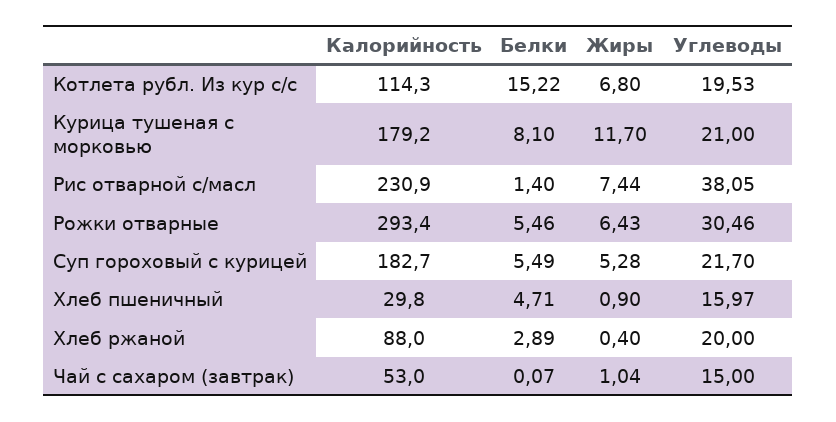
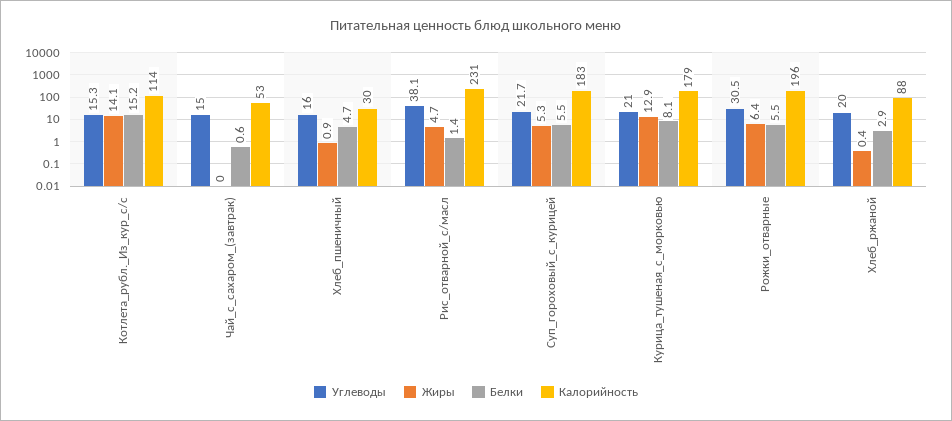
  {
    "Калорийность": {
      "Котлета рубл. Из кур с/с": 114.3,
      "Курица тушеная с морковью": 179.2,
      "Рис отварной с/масл": 230.9,
-     "Рожки отварные": 293.4,
+     "Рожки отварные": 196,
      "Суп гороховый с курицей": 182.7,
      "Хлеб пшеничный": 29.8,
      "Хлеб ржаной": 88,
      "Чай с сахаром (завтрак)": 53
    },
    "Белки": {
      "Котлета рубл. Из кур с/с": 15.22,
      "Курица тушеная с морковью": 8.1,
      "Рис отварной с/масл": 1.4,
      "Рожки отварные": 5.46,
      "Суп гороховый с курицей": 5.49,
      "Хлеб пшеничный": 4.71,
      "Хлеб ржаной": 2.89,
-     "Чай с сахаром (завтрак)": 0.07
+     "Чай с сахаром (завтрак)": 0.6
    },
    "Жиры": {
-     "Котлета рубл. Из кур с/с": 6.8,
+     "Котлета рубл. Из кур с/с": 14.1,
-     "Курица тушеная с морковью": 11.7,
+     "Курица тушеная с морковью": 12.9,
-     "Рис отварной с/масл": 7.44,
+     "Рис отварной с/масл": 4.7,
      "Рожки отварные": 6.43,
      "Суп гороховый с курицей": 5.28,
      "Хлеб пшеничный": 0.9,
      "Хлеб ржаной": 0.4,
-     "Чай с сахаром (завтрак)": 1.04
+     "Чай с сахаром (завтрак)": 0
    },
    "Углеводы": {
-     "Котлета рубл. Из кур с/с": 19.53,
+     "Котлета рубл. Из кур с/с": 15.3,
      "Курица тушеная с морковью": 21,
      "Рис отварной с/масл": 38.05,
      "Рожки отварные": 30.46,
      "Суп гороховый с курицей": 21.7,
      "Хлеб пшеничный": 15.97,
      "Хлеб ржаной": 20,
      "Чай с сахаром (завтрак)": 15
    }
  }

